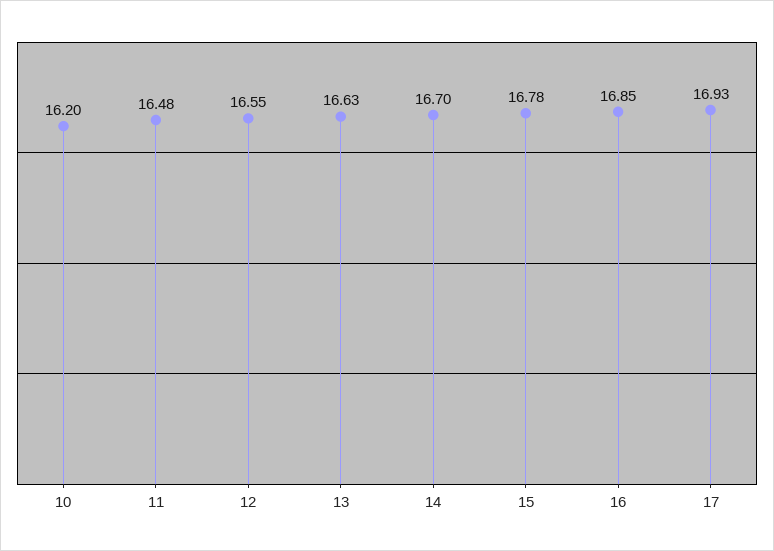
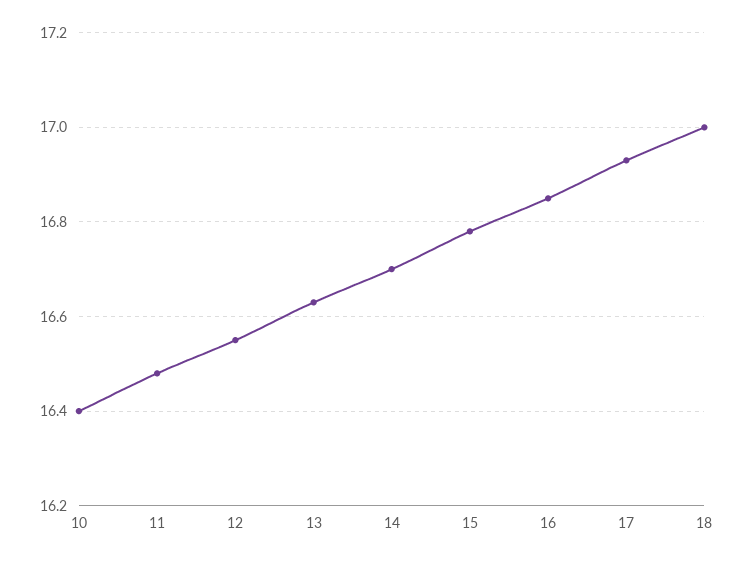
  {
-   "10": 16.2,
+   "10": 16.4,
    "11": 16.48,
    "12": 16.55,
    "13": 16.63,
    "14": 16.7,
    "15": 16.78,
    "16": 16.85,
-   "17": 16.93
+   "17": 16.93,
+   "18": 17
  }

